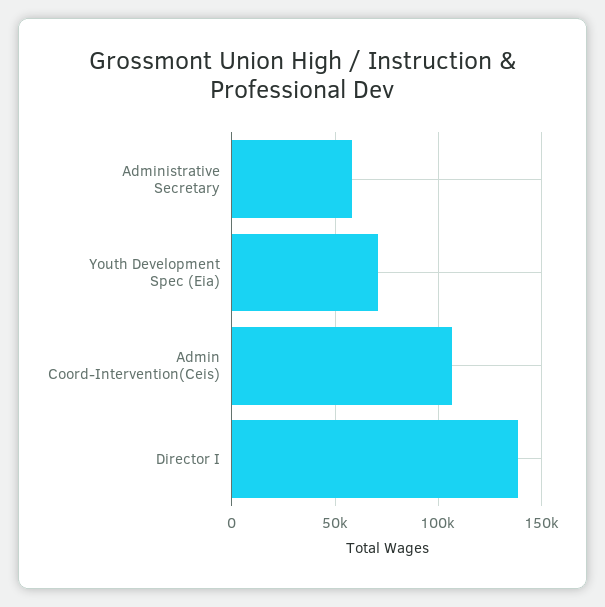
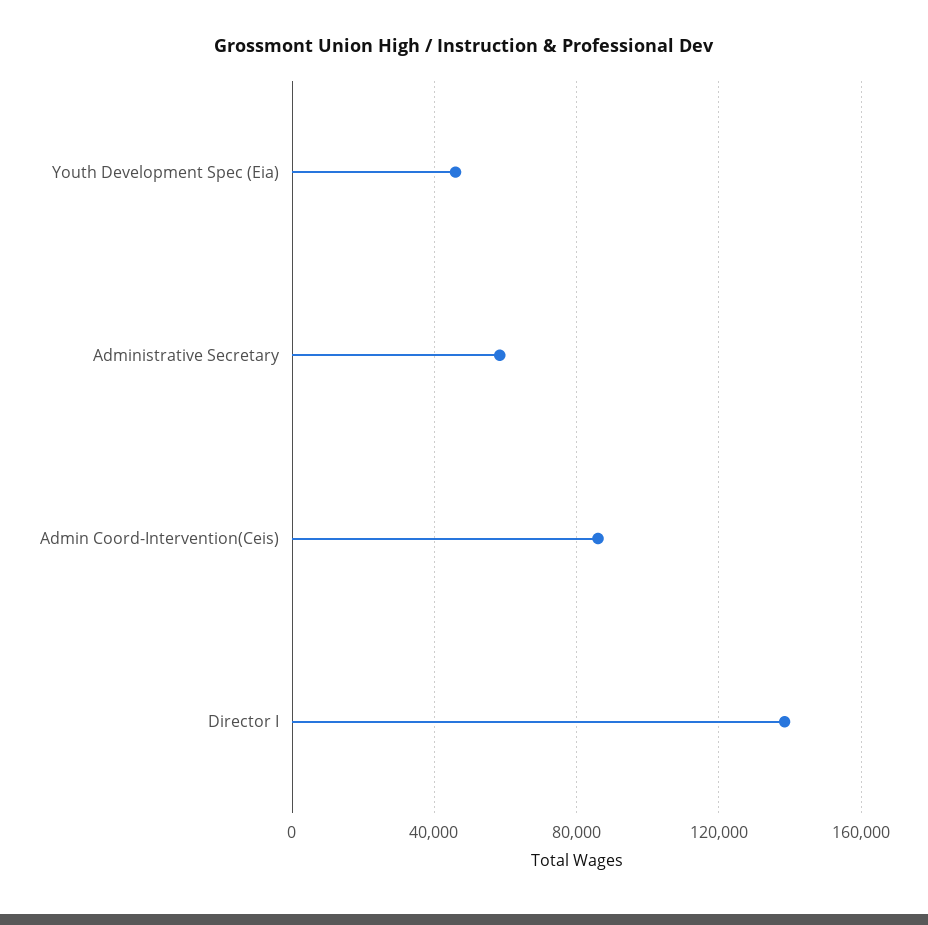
  {
    "Administrative Secretary": 60000,
-   "Youth Development Spec (Eia)": 70000,
+   "Youth Development Spec (Eia)": 45000,
-   "Admin Coord-Intervention(Ceis)": 105000,
+   "Admin Coord-Intervention(Ceis)": 85000,
    "Director I": 140000
  }

